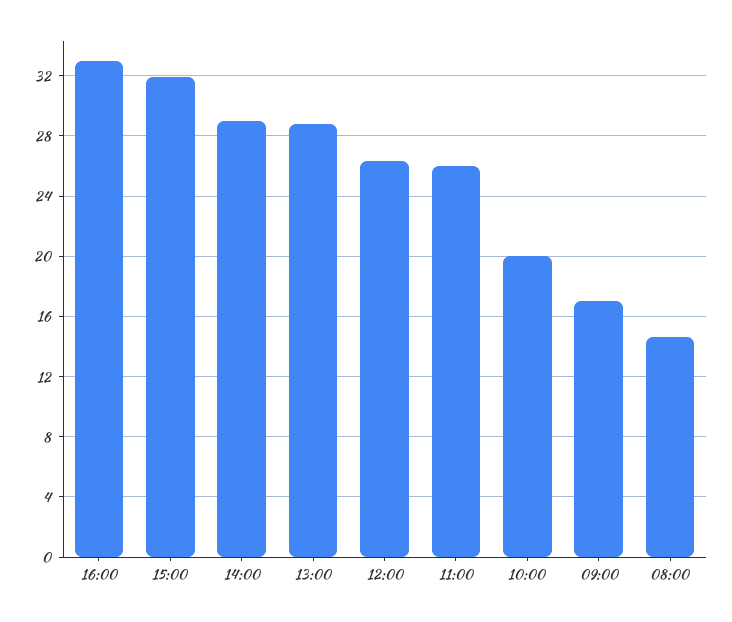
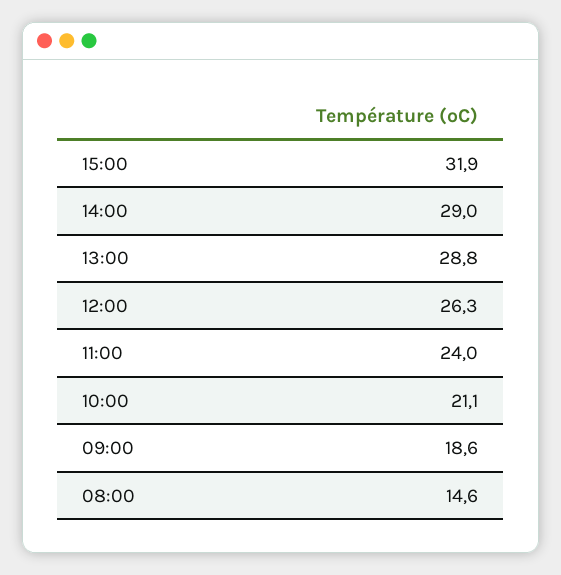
  {
-   "16:00": 33,
    "15:00": 31.9,
    "14:00": 29,
    "13:00": 28.8,
    "12:00": 26.3,
-   "11:00": 26,
+   "11:00": 24,
-   "10:00": 20,
+   "10:00": 21.1,
-   "09:00": 17,
+   "09:00": 18.6,
    "08:00": 14.6
  }

